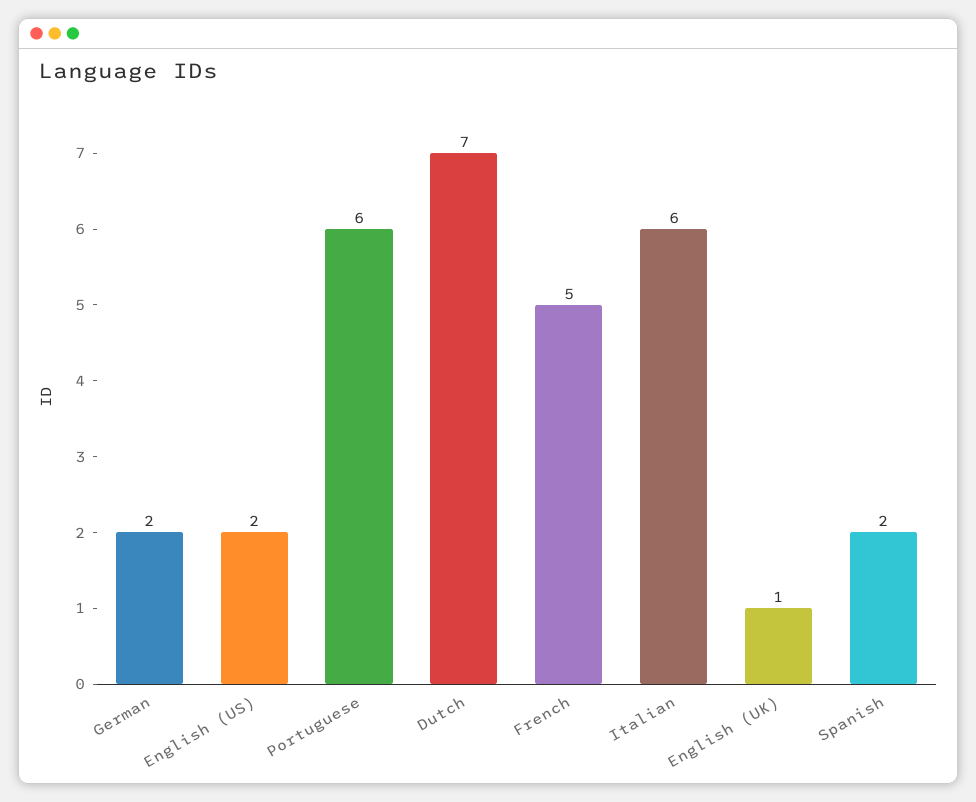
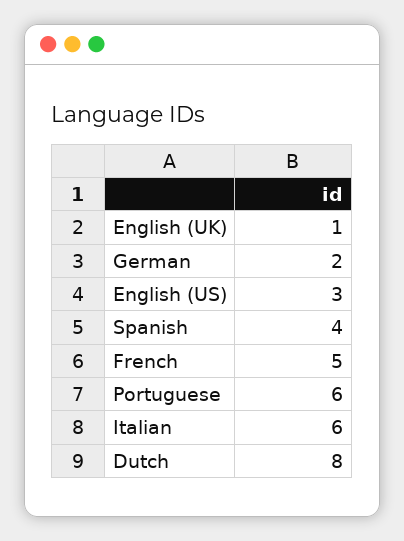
  {
    "German": 2,
-   "English (US)": 2,
+   "English (US)": 3,
    "Portuguese": 6,
-   "Dutch": 7,
+   "Dutch": 8,
    "French": 5,
    "Italian": 6,
    "English (UK)": 1,
-   "Spanish": 2
+   "Spanish": 4
  }

